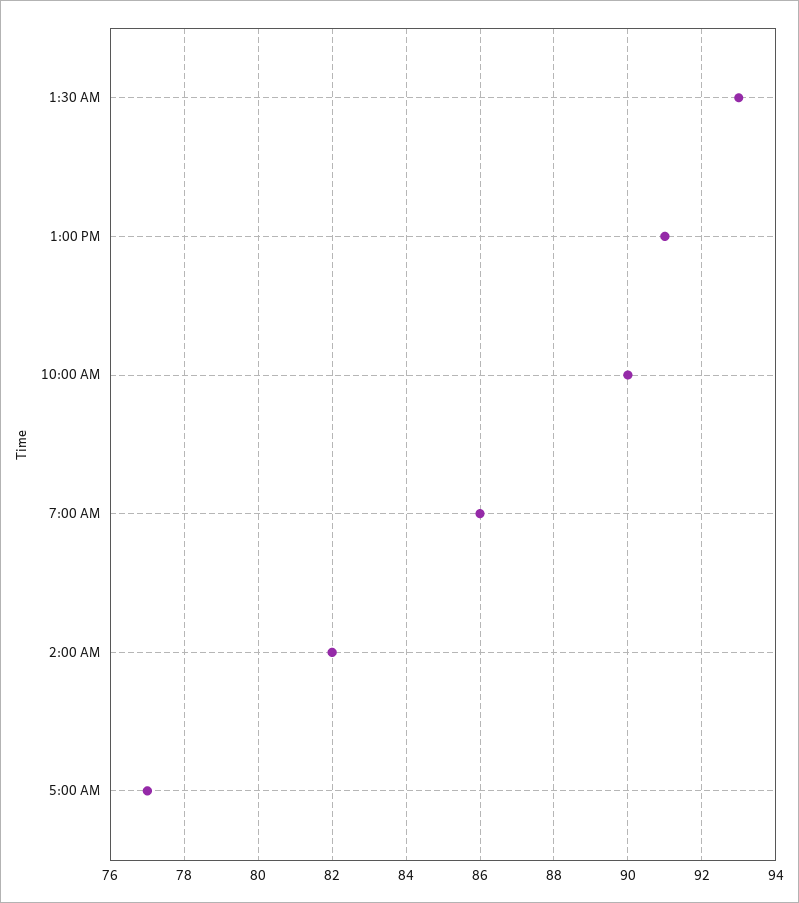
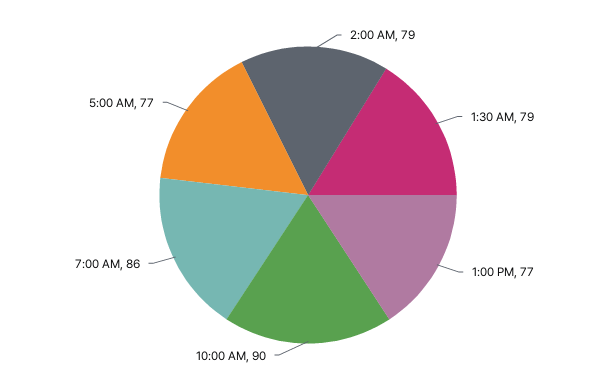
  {
-   "1:30 AM": 93,
+   "1:30 AM": 79,
-   "1:00 PM": 91,
+   "1:00 PM": 77,
    "10:00 AM": 90,
    "7:00 AM": 86,
-   "2:00 AM": 82,
+   "2:00 AM": 79,
    "5:00 AM": 77
  }

